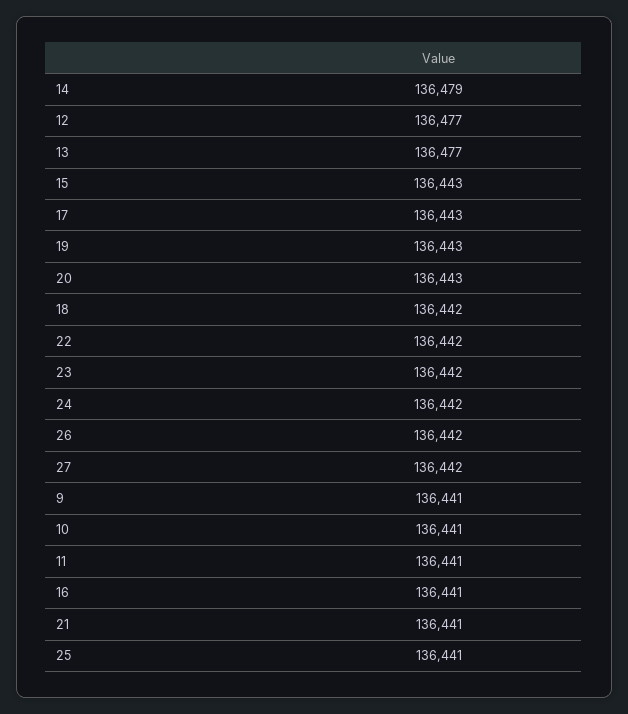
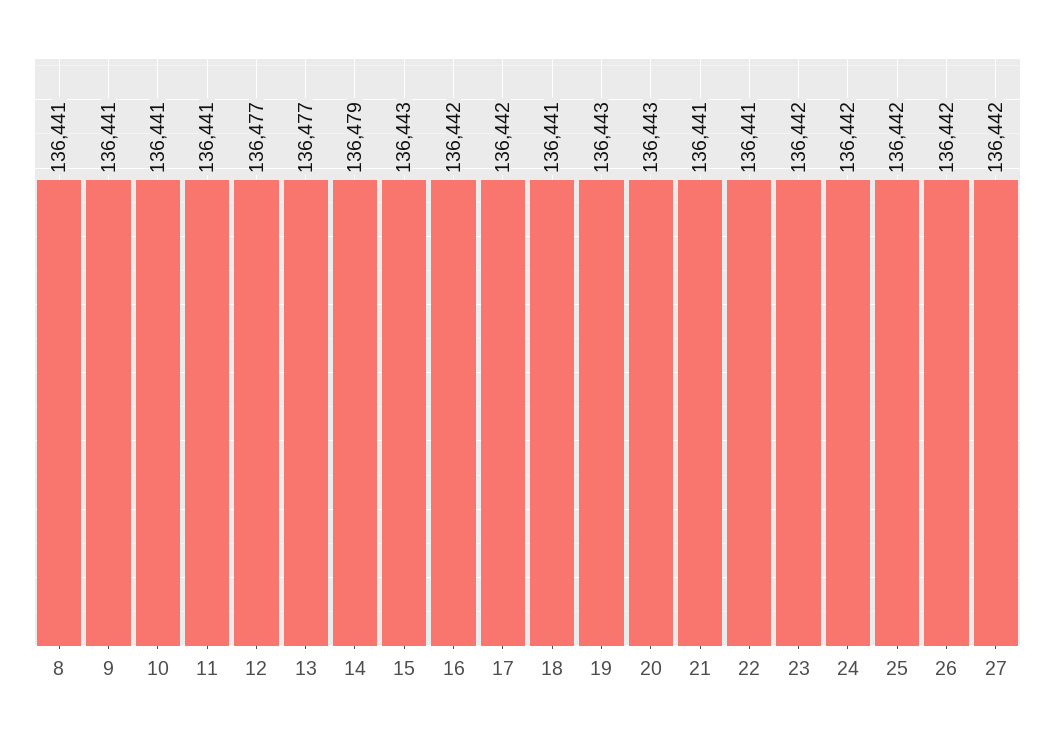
  {
    "14": 136479,
    "12": 136477,
    "13": 136477,
    "15": 136443,
-   "17": 136443,
+   "17": 136442,
    "19": 136443,
    "20": 136443,
-   "18": 136442,
+   "18": 136441,
-   "22": 136442,
+   "22": 136441,
    "23": 136442,
    "24": 136442,
    "26": 136442,
    "27": 136442,
    "9": 136441,
    "10": 136441,
    "11": 136441,
-   "16": 136441,
+   "16": 136442,
    "21": 136441,
-   "25": 136441
+   "25": 136442,
+   "8": 136441
  }

